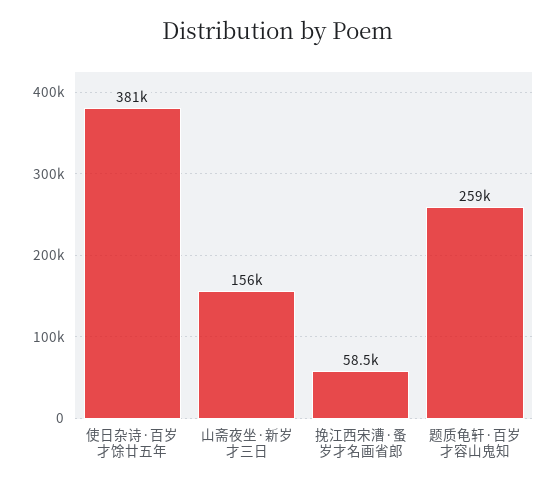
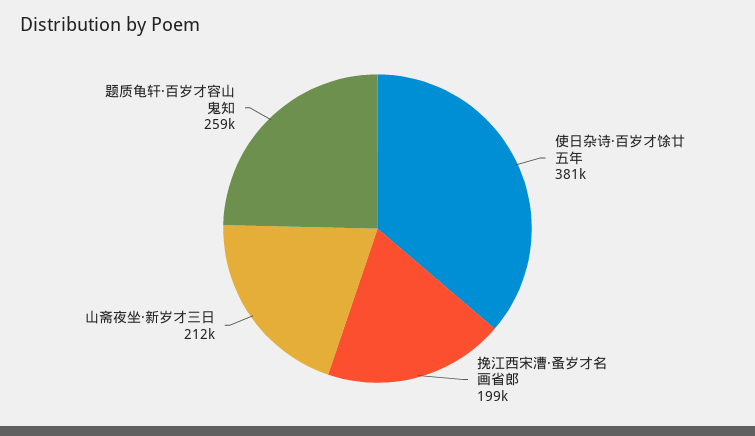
  {
    "使日杂诗·百岁才馀廿五年": 381000,
-   "山斋夜坐·新岁才三日": 156000,
+   "山斋夜坐·新岁才三日": 212000,
-   "挽江西宋漕·蚤岁才名画省郎": 58500,
+   "挽江西宋漕·蚤岁才名画省郎": 199000,
    "题质龟轩·百岁才容山鬼知": 259000
  }

